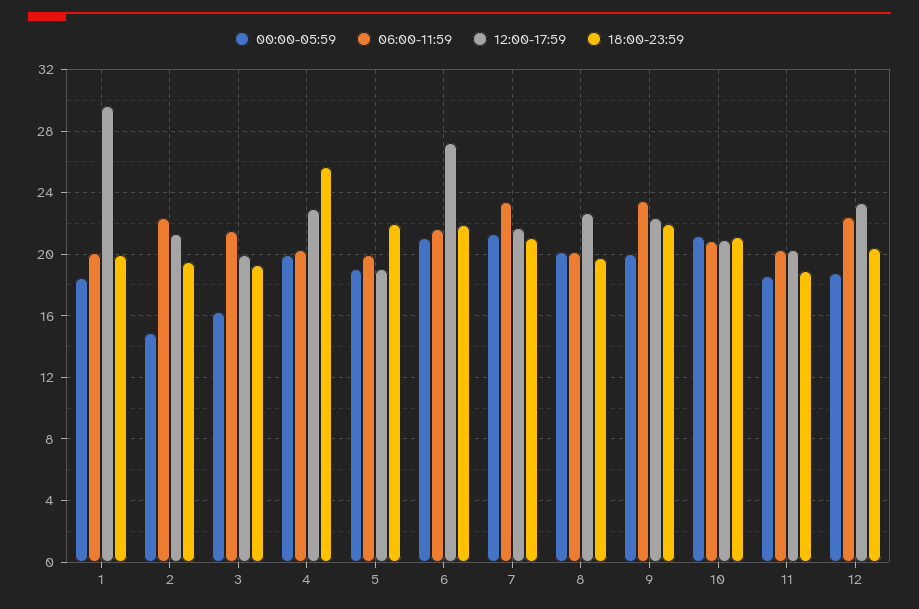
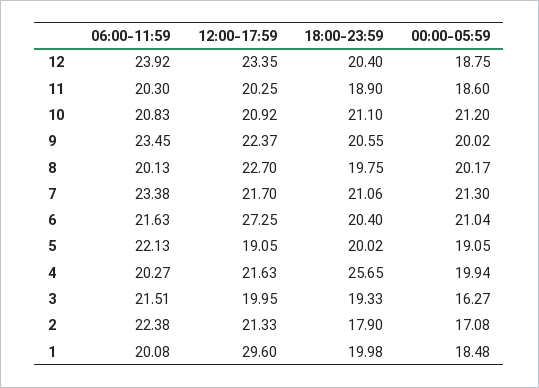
  {
    "00:00-05:59": {
      "1": 18.48,
-     "2": 15,
+     "2": 17.08,
      "3": 16.27,
      "4": 19.94,
      "5": 19.05,
      "6": 21.04,
      "7": 21.3,
      "8": 20.17,
      "9": 20.02,
      "10": 21.2,
      "11": 18.6,
      "12": 18.75
    },
    "06:00-11:59": {
      "1": 20.08,
      "2": 22.38,
      "3": 21.51,
      "4": 20.27,
-     "5": 20,
+     "5": 22.13,
      "6": 21.63,
      "7": 23.38,
      "8": 20.13,
      "9": 23.45,
      "10": 20.83,
      "11": 20.3,
-     "12": 22.5
+     "12": 23.92
    },
    "12:00-17:59": {
      "1": 29.6,
      "2": 21.33,
      "3": 19.95,
-     "4": 23,
+     "4": 21.63,
      "5": 19.05,
      "6": 27.25,
      "7": 21.7,
      "8": 22.7,
      "9": 22.37,
      "10": 20.92,
      "11": 20.25,
      "12": 23.35
    },
    "18:00-23:59": {
      "1": 19.98,
-     "2": 19.5,
+     "2": 17.9,
      "3": 19.33,
      "4": 25.65,
-     "5": 22,
+     "5": 20.02,
-     "6": 22,
+     "6": 20.4,
      "7": 21.06,
      "8": 19.75,
-     "9": 22,
+     "9": 20.55,
      "10": 21.1,
      "11": 18.9,
      "12": 20.4
    }
  }

